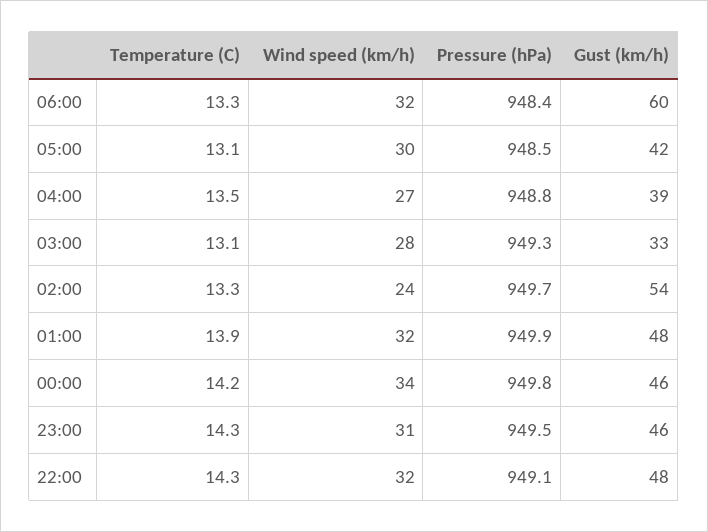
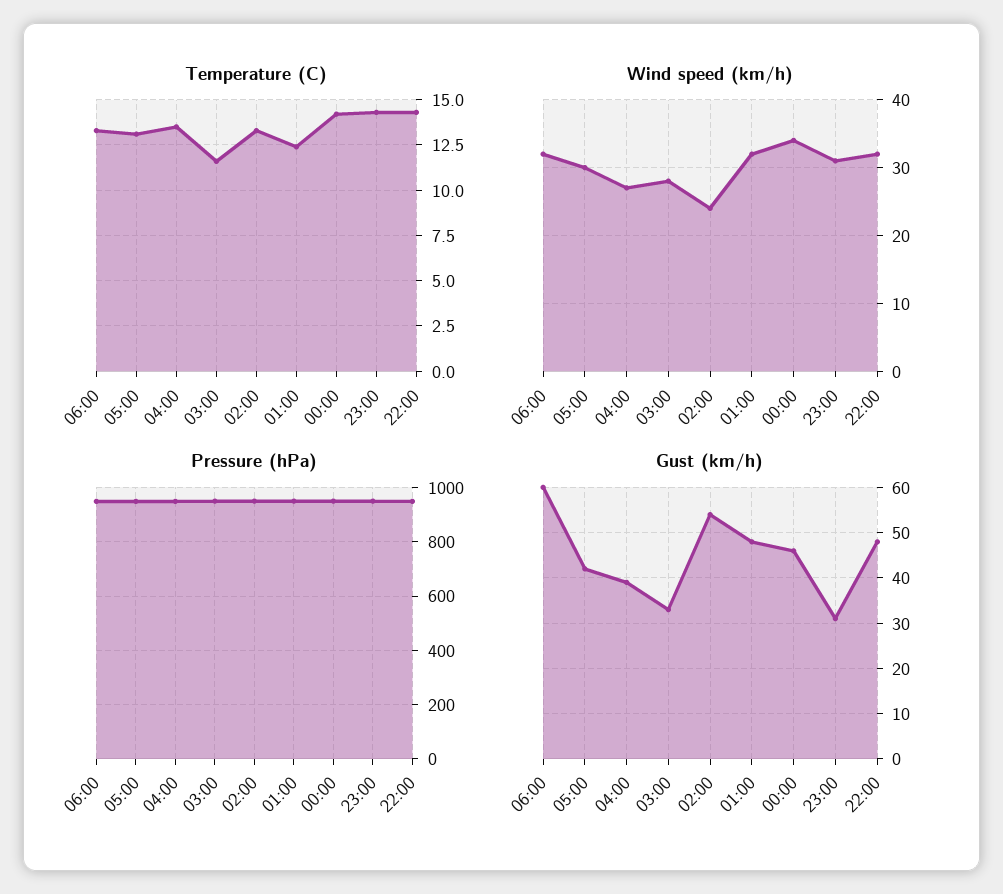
  {
    "Temperature (C)": {
      "06:00": 13.3,
      "05:00": 13.1,
      "04:00": 13.5,
-     "03:00": 13.1,
+     "03:00": 11.5,
      "02:00": 13.3,
-     "01:00": 13.9,
+     "01:00": 12.5,
      "00:00": 14.2,
      "23:00": 14.3,
      "22:00": 14.3
    },
    "Wind speed (km/h)": {
      "06:00": 32,
      "05:00": 30,
      "04:00": 27,
      "03:00": 28,
      "02:00": 24,
      "01:00": 32,
      "00:00": 34,
      "23:00": 31,
      "22:00": 32
    },
    "Pressure (hPa)": {
      "06:00": 948.4,
      "05:00": 948.5,
      "04:00": 948.8,
      "03:00": 949.3,
      "02:00": 949.7,
      "01:00": 949.9,
      "00:00": 949.8,
      "23:00": 949.5,
      "22:00": 949.1
    },
    "Gust (km/h)": {
      "06:00": 60,
      "05:00": 42,
      "04:00": 39,
      "03:00": 33,
      "02:00": 54,
      "01:00": 48,
      "00:00": 46,
-     "23:00": 46,
+     "23:00": 30,
      "22:00": 48
    }
  }

